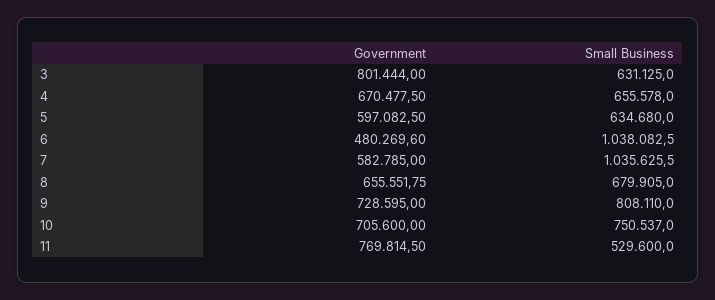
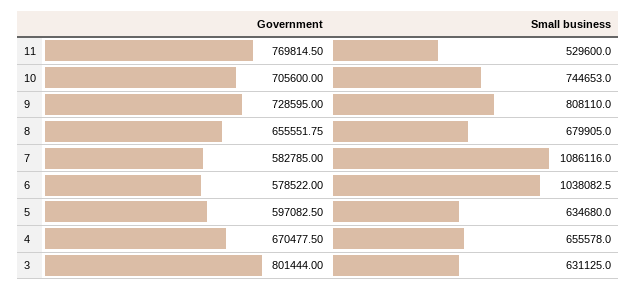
  {
    "Government": {
      "3": 801444,
      "4": 670477.5,
      "5": 597082.5,
-     "6": 480269.6,
+     "6": 578522,
      "7": 582785,
      "8": 655551.75,
      "9": 728595,
      "10": 705600,
      "11": 769814.5
    },
    "Small Business": {
      "3": 631125,
      "4": 655578,
      "5": 634680,
      "6": 1038082.5,
-     "7": 1035625.5,
+     "7": 1086116,
      "8": 679905,
      "9": 808110,
-     "10": 750537,
+     "10": 744653,
      "11": 529600
    }
  }

